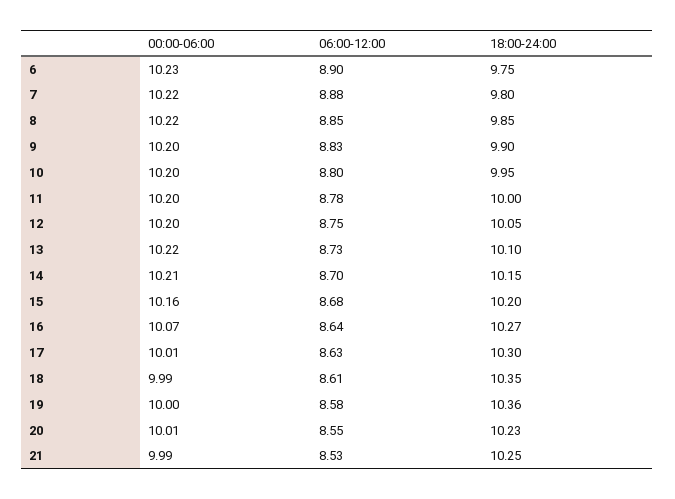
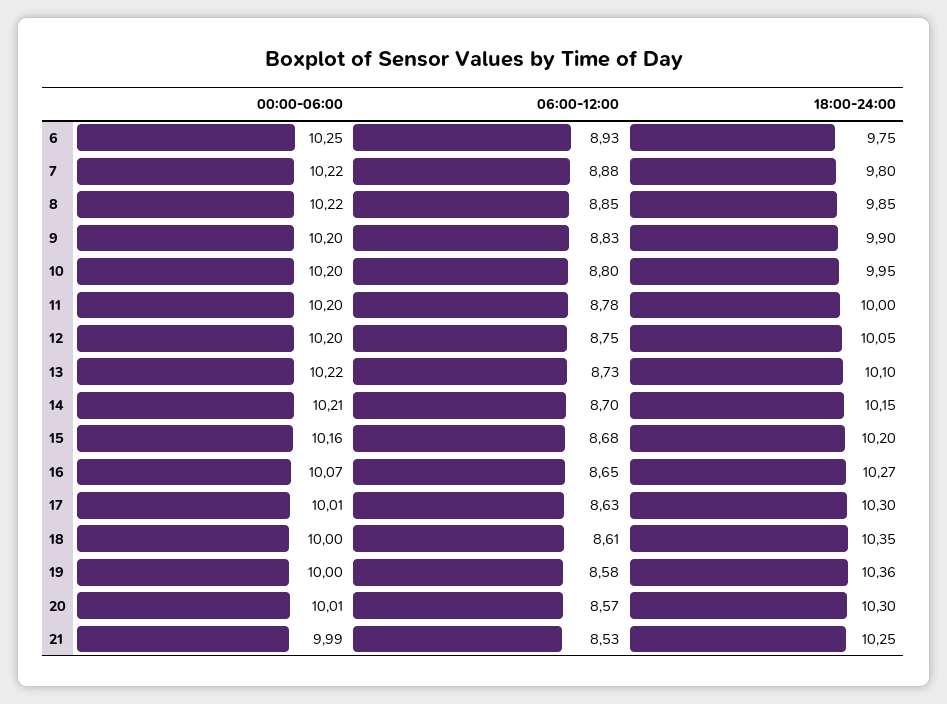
  {
    "00:00-06:00": {
-     "6": 10.23,
+     "6": 10.25,
      "7": 10.22,
      "8": 10.22,
      "9": 10.2,
      "10": 10.2,
      "11": 10.2,
      "12": 10.2,
      "13": 10.22,
      "14": 10.21,
      "15": 10.16,
      "16": 10.07,
      "17": 10.01,
-     "18": 9.99,
+     "18": 10,
      "19": 10,
      "20": 10.01,
      "21": 9.99
    },
    "06:00-12:00": {
-     "6": 8.9,
+     "6": 8.93,
      "7": 8.88,
      "8": 8.85,
      "9": 8.83,
      "10": 8.8,
      "11": 8.78,
      "12": 8.75,
      "13": 8.73,
      "14": 8.7,
      "15": 8.68,
-     "16": 8.64,
+     "16": 8.65,
      "17": 8.63,
      "18": 8.61,
      "19": 8.58,
-     "20": 8.55,
+     "20": 8.57,
      "21": 8.53
    },
    "18:00-24:00": {
      "6": 9.75,
      "7": 9.8,
      "8": 9.85,
      "9": 9.9,
      "10": 9.95,
      "11": 10,
      "12": 10.05,
      "13": 10.1,
      "14": 10.15,
      "15": 10.2,
      "16": 10.27,
      "17": 10.3,
      "18": 10.35,
      "19": 10.36,
-     "20": 10.23,
+     "20": 10.3,
      "21": 10.25
    }
  }

